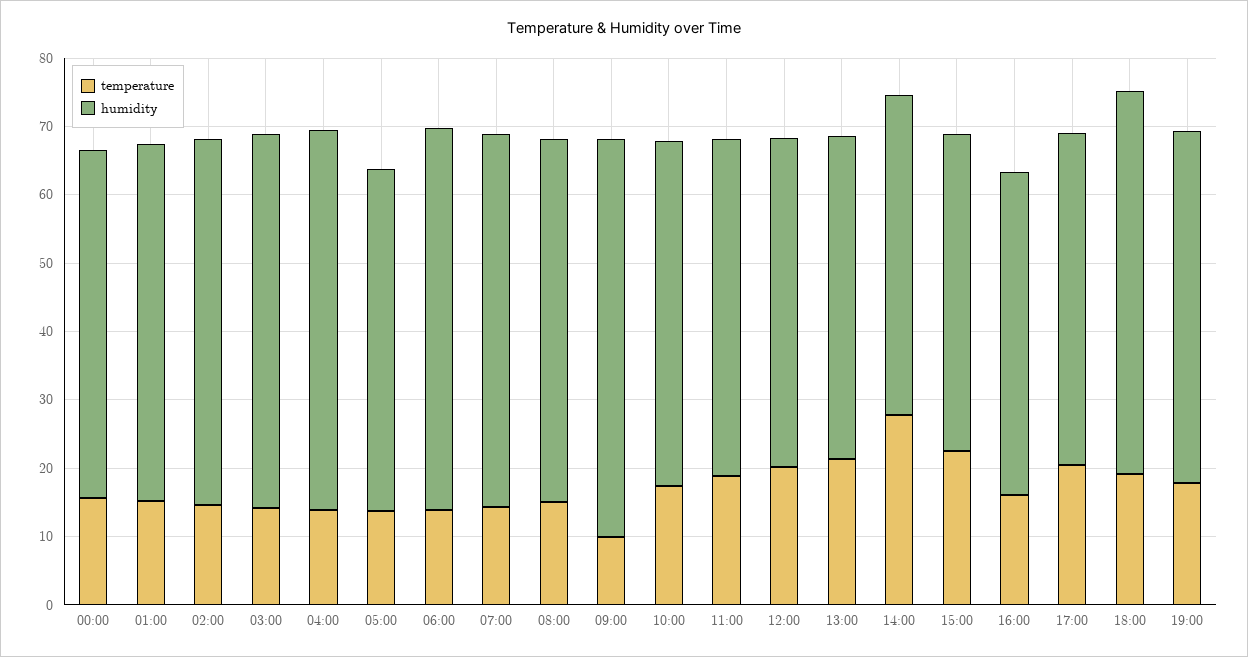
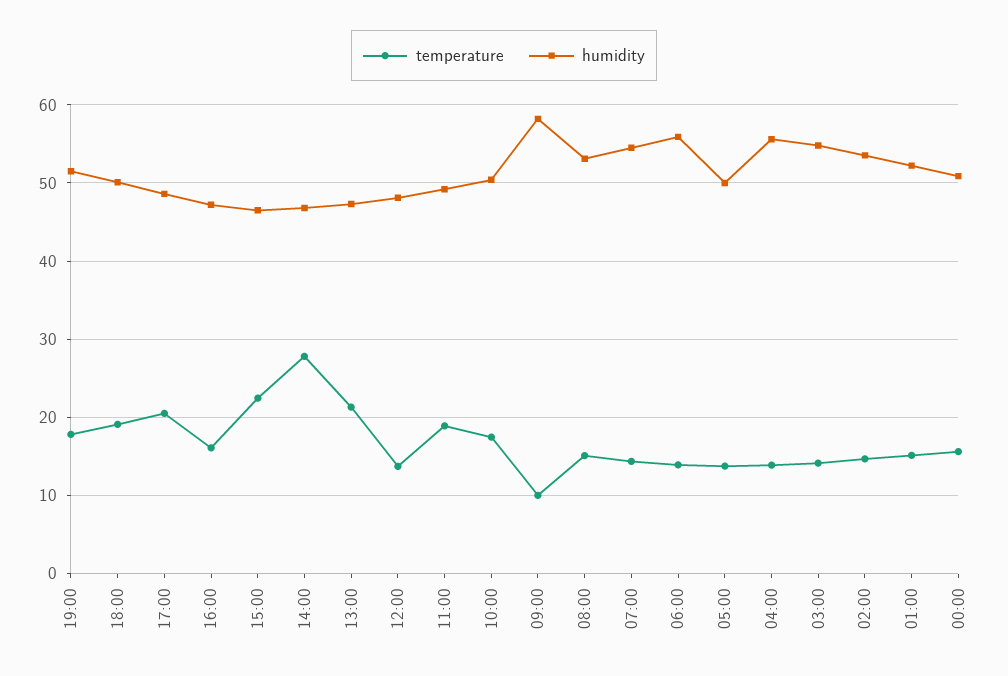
  {
    "temperature": {
      "00:00": 16,
      "01:00": 15,
      "02:00": 15,
      "03:00": 14,
      "04:00": 14,
      "05:00": 14,
      "06:00": 14,
      "07:00": 14,
      "08:00": 15,
      "09:00": 10,
      "10:00": 17,
      "11:00": 19,
-     "12:00": 20,
+     "12:00": 14,
      "13:00": 21,
      "14:00": 28,
      "15:00": 22,
      "16:00": 16,
      "17:00": 21,
      "18:00": 19,
      "19:00": 18
    },
    "humidity": {
      "00:00": 51,
      "01:00": 52,
      "02:00": 54,
      "03:00": 55,
      "04:00": 56,
      "05:00": 50,
      "06:00": 56,
      "07:00": 55,
      "08:00": 53,
      "09:00": 58,
      "10:00": 50,
      "11:00": 49,
      "12:00": 48,
      "13:00": 47,
      "14:00": 47,
      "15:00": 47,
      "16:00": 47,
      "17:00": 49,
-     "18:00": 56,
+     "18:00": 50,
      "19:00": 52
    }
  }

